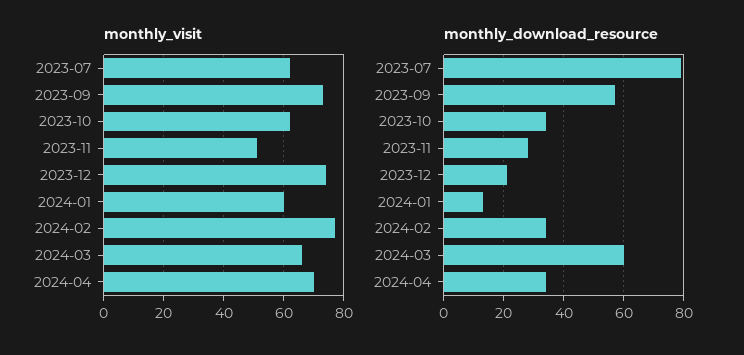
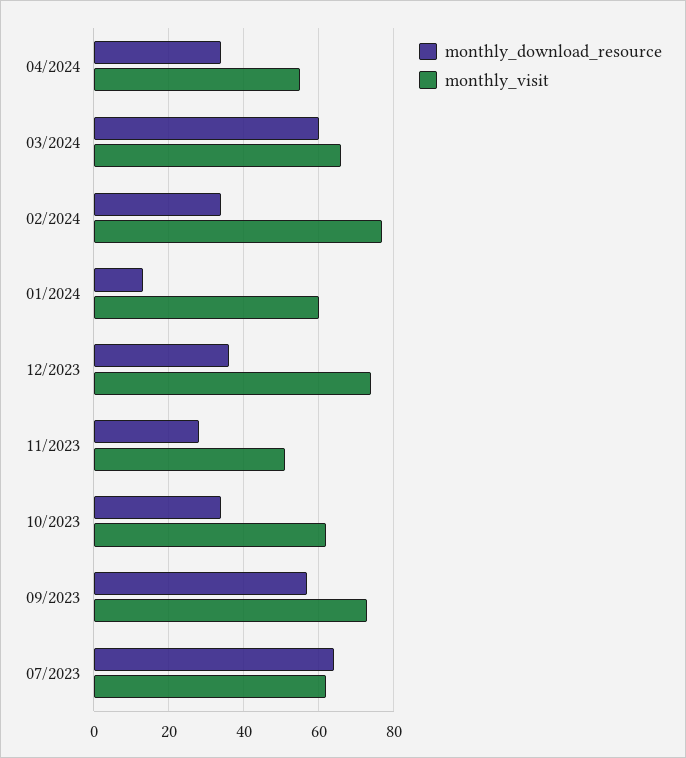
  {
    "monthly_visit": {
      "2023-07": 60,
      "2023-09": 75,
      "2023-10": 60,
      "2023-11": 50,
      "2023-12": 75,
      "2024-01": 60,
      "2024-02": 75,
      "2024-03": 65,
-     "2024-04": 70
+     "2024-04": 55
    },
    "monthly_download_resource": {
-     "2023-07": 80,
+     "2023-07": 65,
      "2023-09": 55,
      "2023-10": 35,
      "2023-11": 30,
-     "2023-12": 20,
+     "2023-12": 35,
      "2024-01": 15,
      "2024-02": 35,
      "2024-03": 60,
      "2024-04": 35
    }
  }

